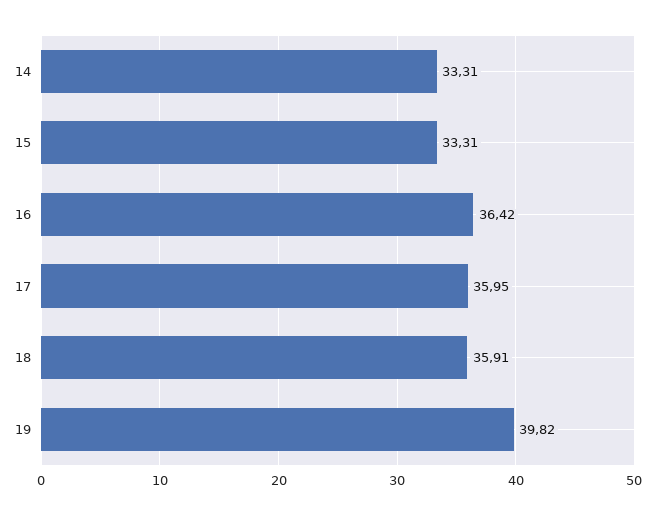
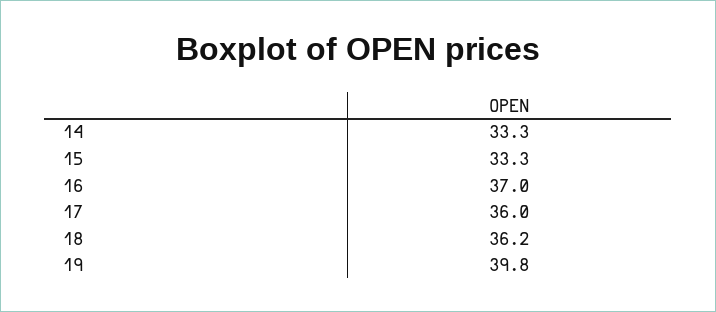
  {
    "14": 33.31,
    "15": 33.31,
-   "16": 36.42,
+   "16": 37,
    "17": 35.95,
-   "18": 35.91,
+   "18": 36.2,
    "19": 39.82
  }

